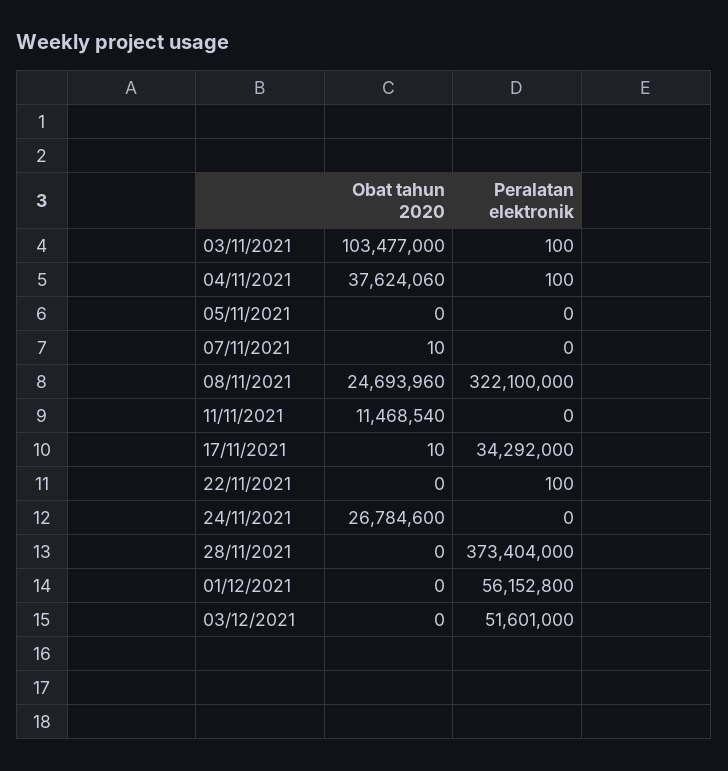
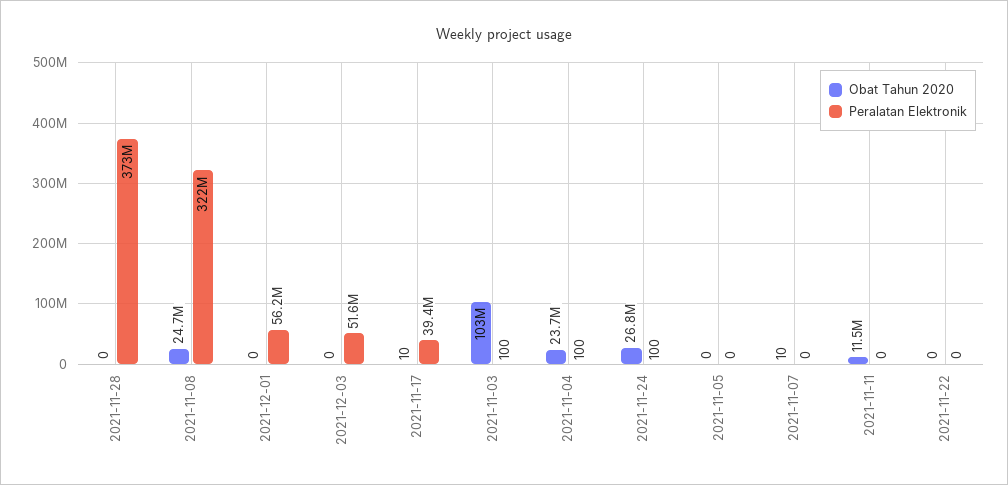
  {
    "Obat tahun 2020": {
      "03/11/2021": 103477000,
-     "04/11/2021": 37624060,
+     "04/11/2021": 23700000,
      "05/11/2021": 0,
      "07/11/2021": 10,
      "08/11/2021": 24693960,
      "11/11/2021": 11468540,
      "17/11/2021": 10,
      "22/11/2021": 0,
      "24/11/2021": 26784600,
      "28/11/2021": 0,
      "01/12/2021": 0,
      "03/12/2021": 0
    },
    "Peralatan elektronik": {
      "03/11/2021": 100,
      "04/11/2021": 100,
      "05/11/2021": 0,
      "07/11/2021": 0,
      "08/11/2021": 322100000,
      "11/11/2021": 0,
-     "17/11/2021": 34292000,
+     "17/11/2021": 39400000,
-     "22/11/2021": 100,
+     "22/11/2021": 0,
-     "24/11/2021": 0,
+     "24/11/2021": 100,
      "28/11/2021": 373404000,
      "01/12/2021": 56152800,
      "03/12/2021": 51601000
    }
  }

